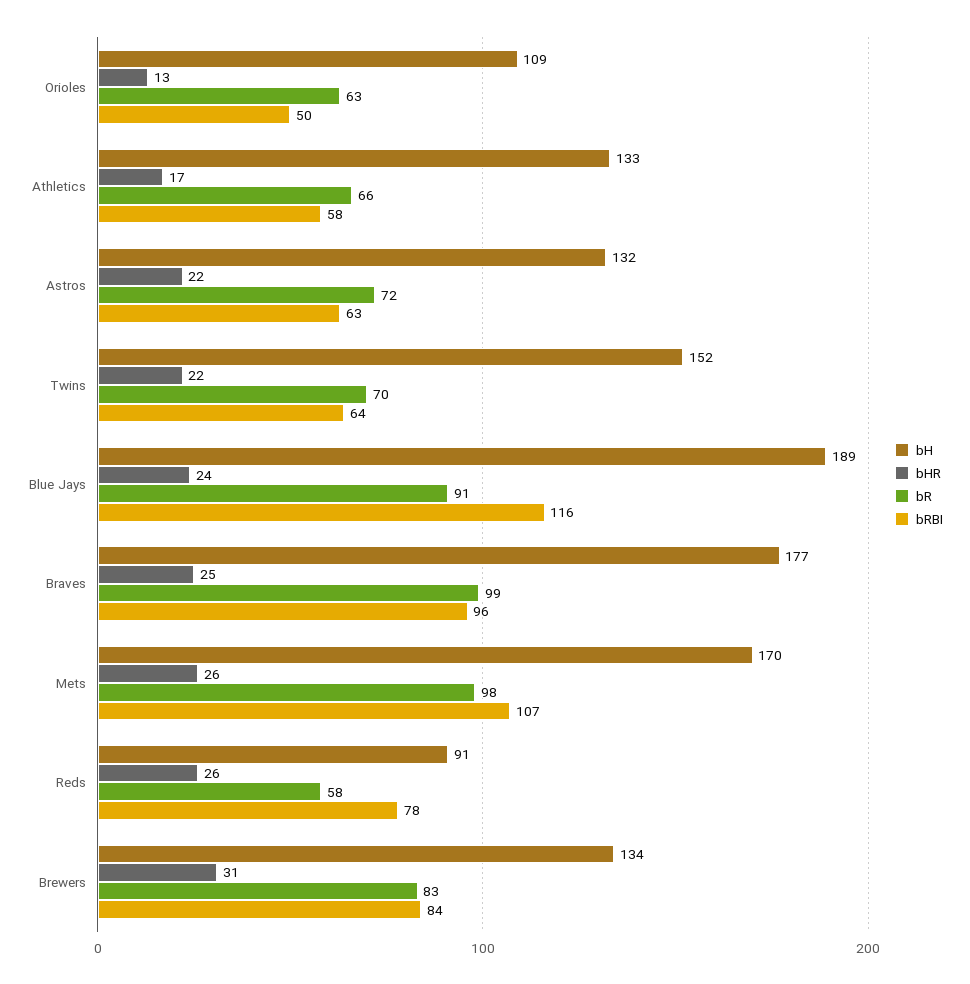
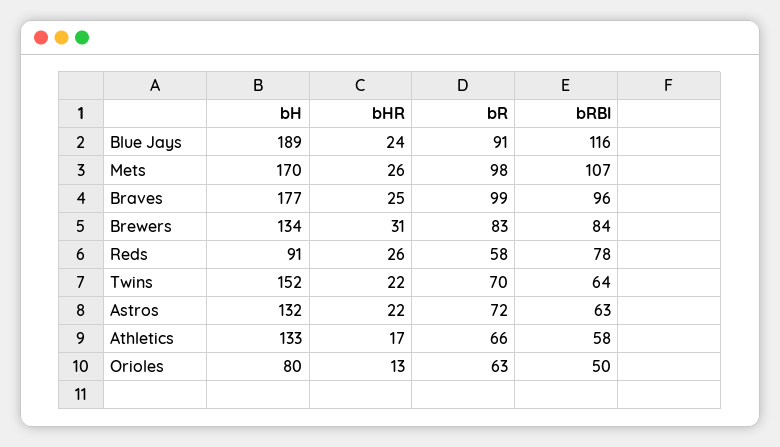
  {
    "bH": {
-     "Orioles": 109,
+     "Orioles": 80,
      "Athletics": 133,
      "Astros": 132,
      "Twins": 152,
      "Blue Jays": 189,
      "Braves": 177,
      "Mets": 170,
      "Reds": 91,
      "Brewers": 134
    },
    "bHR": {
      "Orioles": 13,
      "Athletics": 17,
      "Astros": 22,
      "Twins": 22,
      "Blue Jays": 24,
      "Braves": 25,
      "Mets": 26,
      "Reds": 26,
      "Brewers": 31
    },
    "bR": {
      "Orioles": 63,
      "Athletics": 66,
      "Astros": 72,
      "Twins": 70,
      "Blue Jays": 91,
      "Braves": 99,
      "Mets": 98,
      "Reds": 58,
      "Brewers": 83
    },
    "bRBI": {
      "Orioles": 50,
      "Athletics": 58,
      "Astros": 63,
      "Twins": 64,
      "Blue Jays": 116,
      "Braves": 96,
      "Mets": 107,
      "Reds": 78,
      "Brewers": 84
    }
  }

